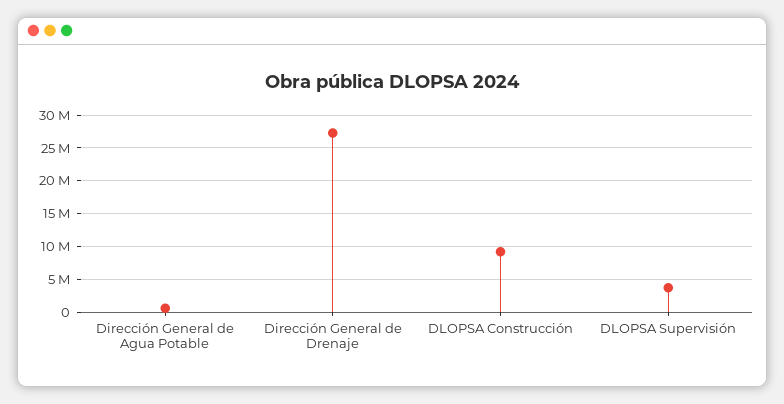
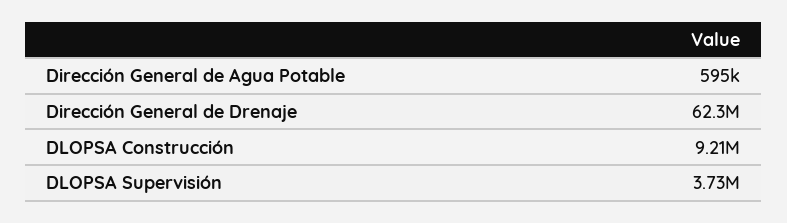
  {
    "Dirección General de Agua Potable": 595000,
-   "Dirección General de Drenaje": 27000000,
+   "Dirección General de Drenaje": 62300000,
    "DLOPSA Construcción": 9210000,
    "DLOPSA Supervisión": 3730000
  }

